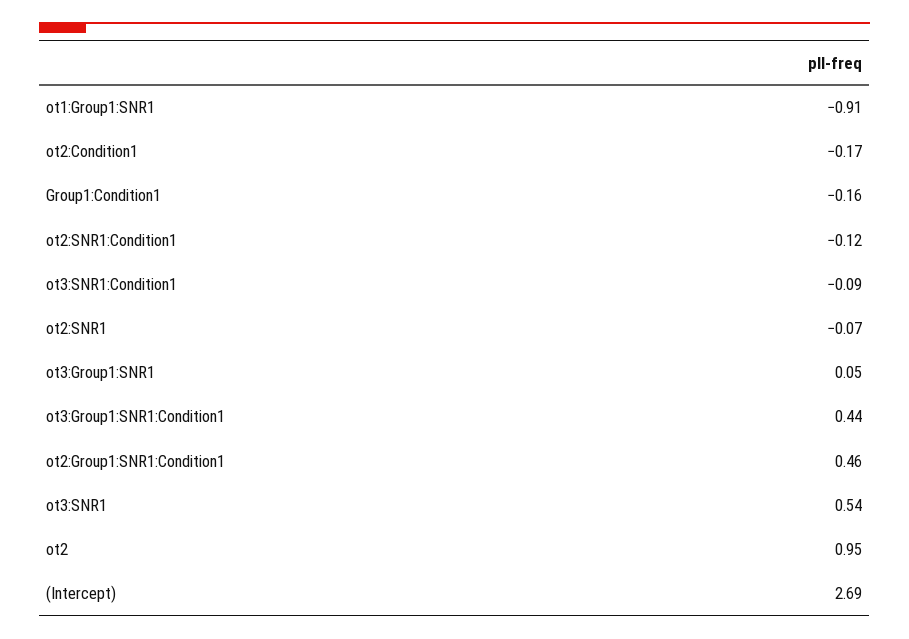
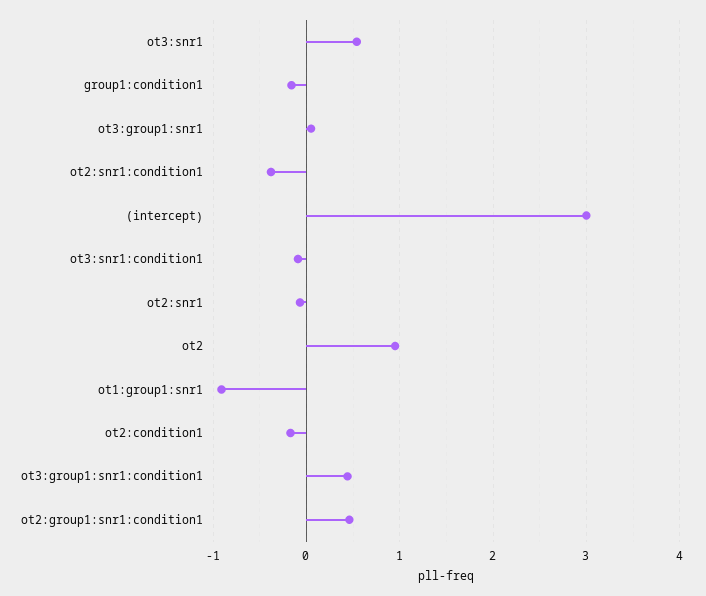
  {
    "ot1:Group1:SNR1": -0.91,
    "ot2:Condition1": -0.17,
    "Group1:Condition1": -0.16,
-   "ot2:SNR1:Condition1": -0.12,
+   "ot2:SNR1:Condition1": -0.4,
    "ot3:SNR1:Condition1": -0.09,
    "ot2:SNR1": -0.07,
    "ot3:Group1:SNR1": 0.05,
    "ot3:Group1:SNR1:Condition1": 0.44,
    "ot2:Group1:SNR1:Condition1": 0.46,
    "ot3:SNR1": 0.54,
    "ot2": 0.95,
-   "(Intercept)": 2.69
+   "(Intercept)": 3
  }

